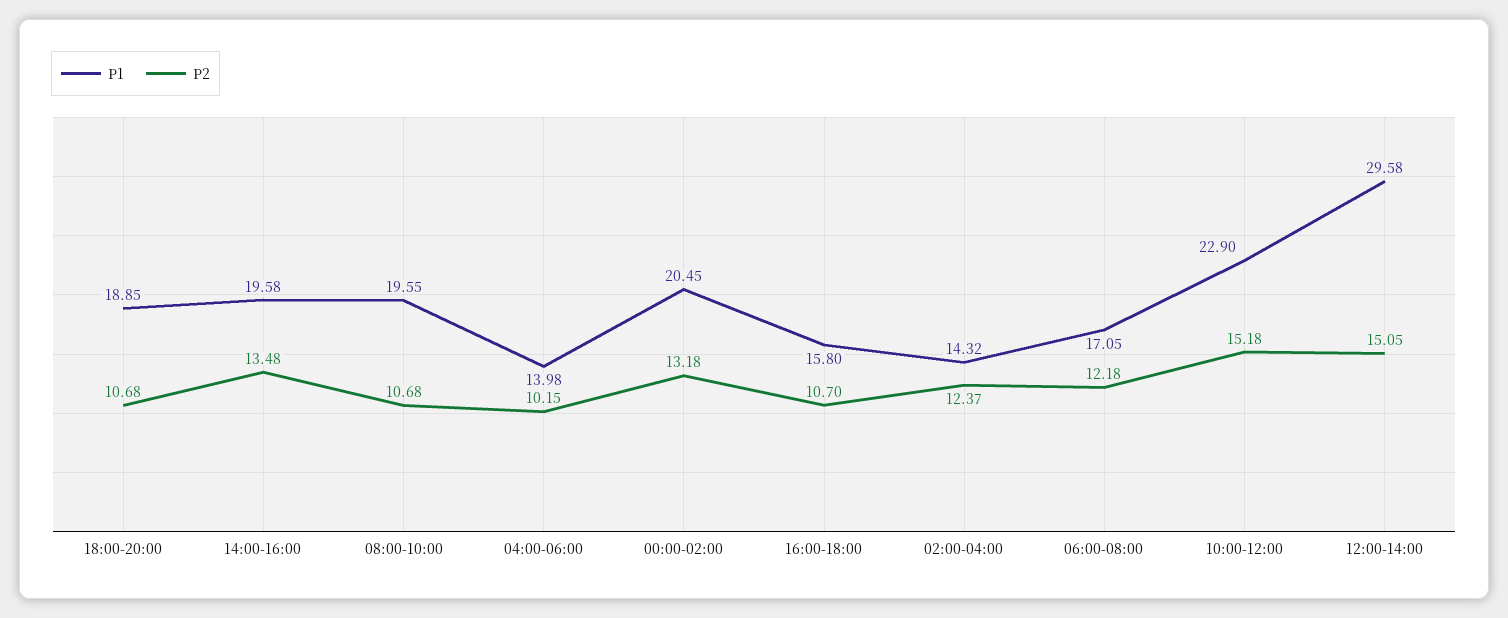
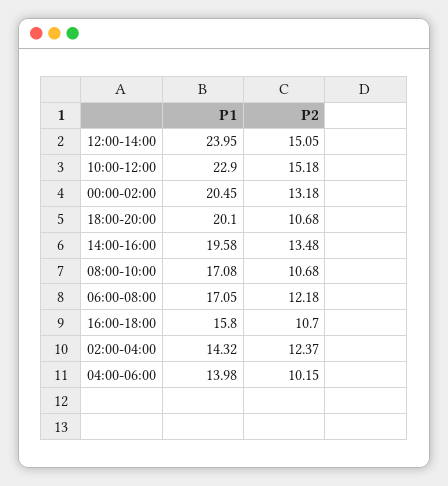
  {
    "P1": {
-     "18:00-20:00": 18.85,
+     "18:00-20:00": 20.1,
      "14:00-16:00": 19.58,
-     "08:00-10:00": 19.55,
+     "08:00-10:00": 17.08,
      "04:00-06:00": 13.98,
      "00:00-02:00": 20.45,
      "16:00-18:00": 15.8,
      "02:00-04:00": 14.32,
      "06:00-08:00": 17.05,
      "10:00-12:00": 22.9,
-     "12:00-14:00": 29.58
+     "12:00-14:00": 23.95
    },
    "P2": {
      "18:00-20:00": 10.68,
      "14:00-16:00": 13.48,
      "08:00-10:00": 10.68,
      "04:00-06:00": 10.15,
      "00:00-02:00": 13.18,
      "16:00-18:00": 10.7,
      "02:00-04:00": 12.37,
      "06:00-08:00": 12.18,
      "10:00-12:00": 15.18,
      "12:00-14:00": 15.05
    }
  }

